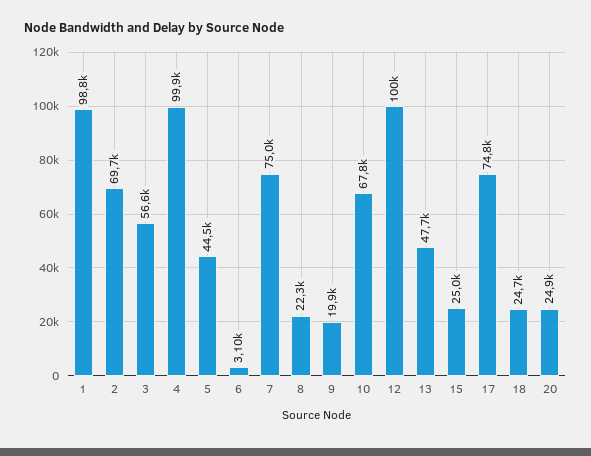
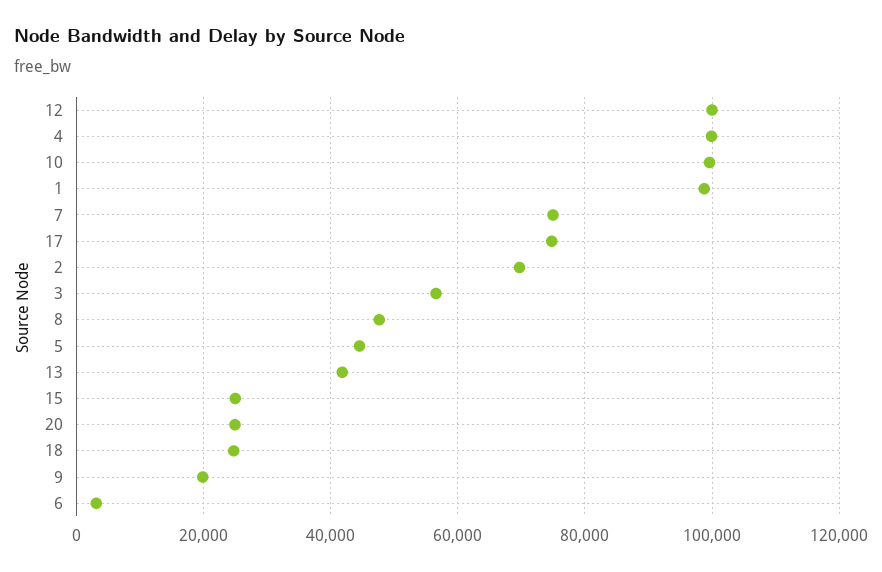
  {
    "1": 98800,
    "2": 69700,
    "3": 56600,
    "4": 99900,
    "5": 44500,
    "6": 3100,
    "7": 75000,
-   "8": 22300,
+   "8": 48000,
    "9": 19900,
-   "10": 67800,
+   "10": 100000,
    "12": 100000,
-   "13": 47700,
+   "13": 42000,
    "15": 25000,
    "17": 74800,
    "18": 24700,
    "20": 24900
  }

